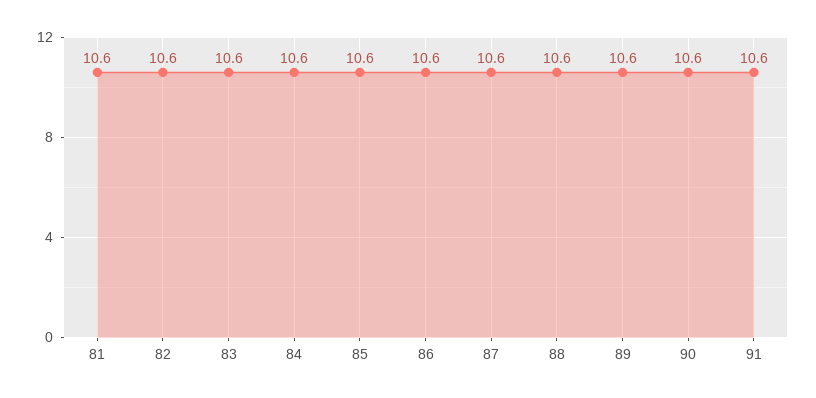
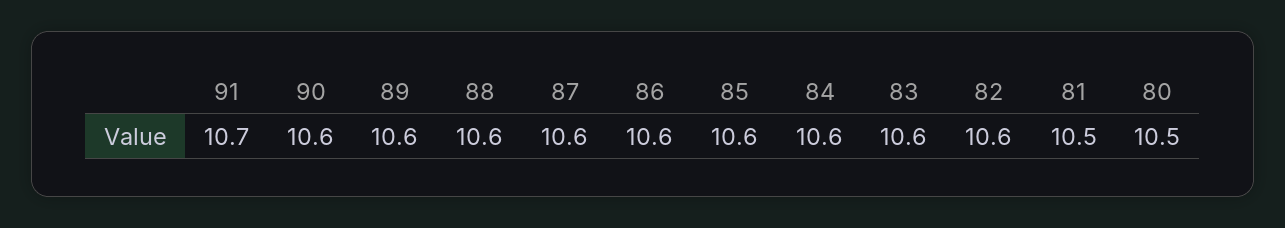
  {
-   "81": 10.6,
+   "81": 10.5,
    "82": 10.6,
    "83": 10.6,
    "84": 10.6,
    "85": 10.6,
    "86": 10.6,
    "87": 10.6,
    "88": 10.6,
    "89": 10.6,
    "90": 10.6,
-   "91": 10.6
+   "91": 10.7,
+   "80": 10.5
  }

